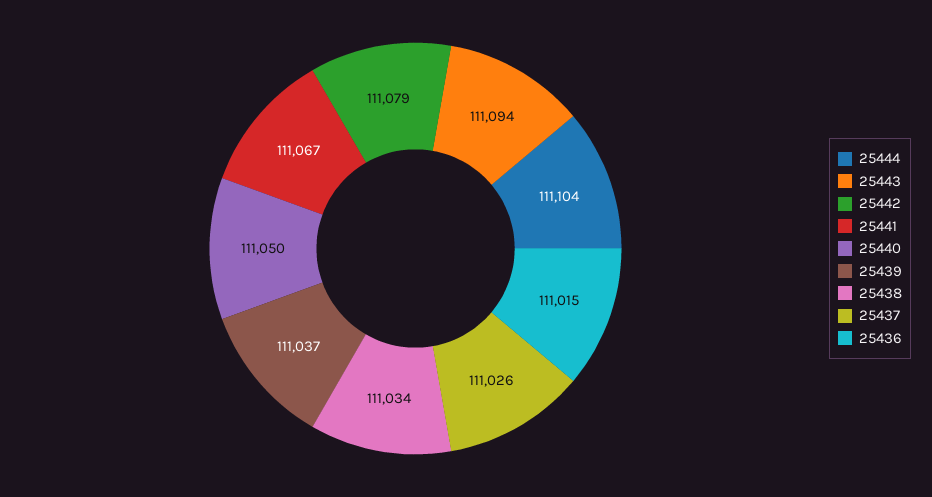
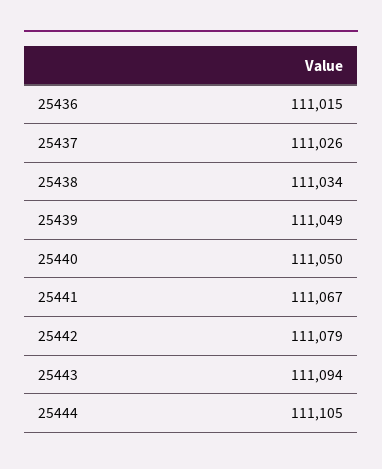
  {
-   "25444": 111104,
+   "25444": 111105,
    "25443": 111094,
    "25442": 111079,
    "25441": 111067,
    "25440": 111050,
-   "25439": 111037,
+   "25439": 111049,
    "25438": 111034,
    "25437": 111026,
    "25436": 111015
  }

